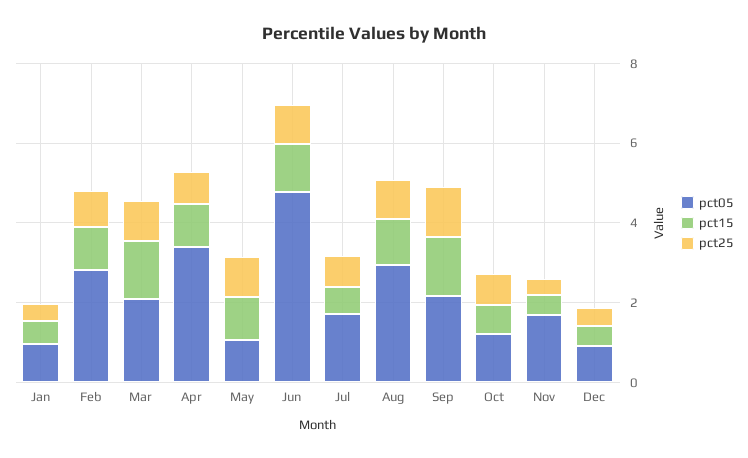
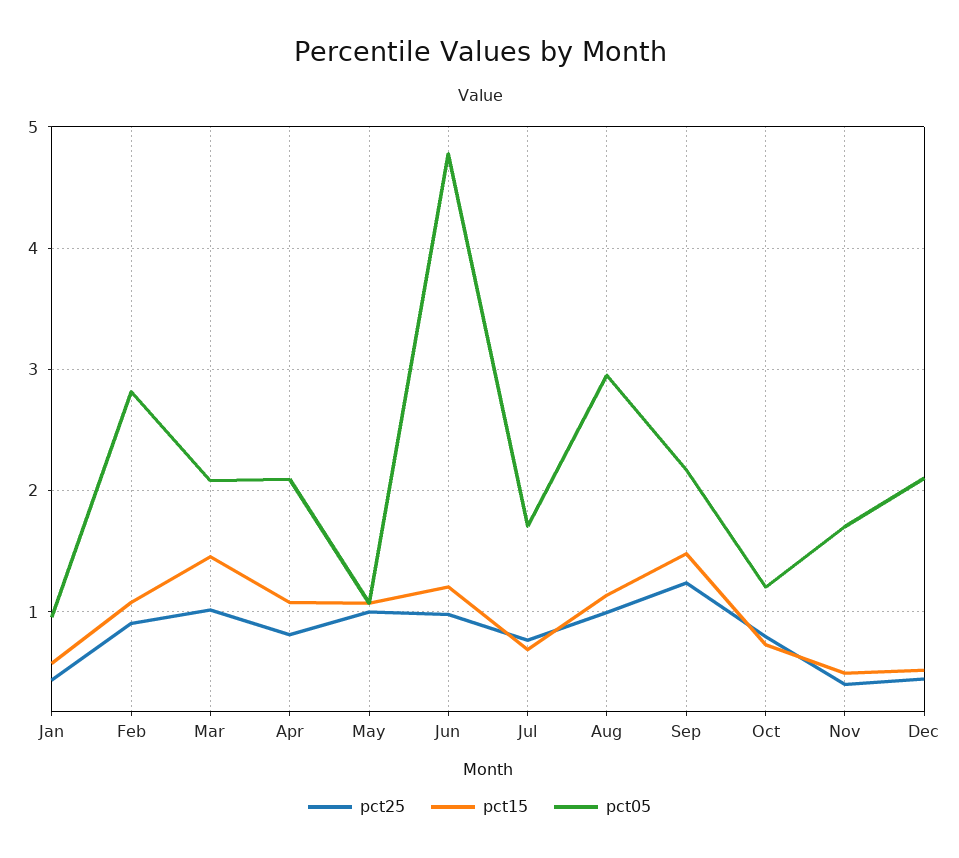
  {
    "pct05": {
      "Jan": 1,
      "Feb": 2.8,
      "Mar": 2.1,
-     "Apr": 3.5,
+     "Apr": 2.1,
      "May": 1.1,
      "Jun": 4.8,
      "Jul": 1.7,
      "Aug": 3,
      "Sep": 2.2,
      "Oct": 1.2,
      "Nov": 1.7,
-     "Dec": 1
+     "Dec": 2.1
    },
    "pct15": {
      "Jan": 0.6,
      "Feb": 1.1,
      "Mar": 1.5,
      "Apr": 1.1,
      "May": 1.1,
      "Jun": 1.2,
      "Jul": 0.7,
      "Aug": 1.1,
      "Sep": 1.5,
      "Oct": 0.7,
      "Nov": 0.5,
      "Dec": 0.5
    },
    "pct25": {
      "Jan": 0.4,
      "Feb": 0.9,
      "Mar": 1,
      "Apr": 0.8,
      "May": 1,
      "Jun": 1,
      "Jul": 0.8,
      "Aug": 1,
      "Sep": 1.2,
      "Oct": 0.8,
      "Nov": 0.4,
      "Dec": 0.4
    }
  }

